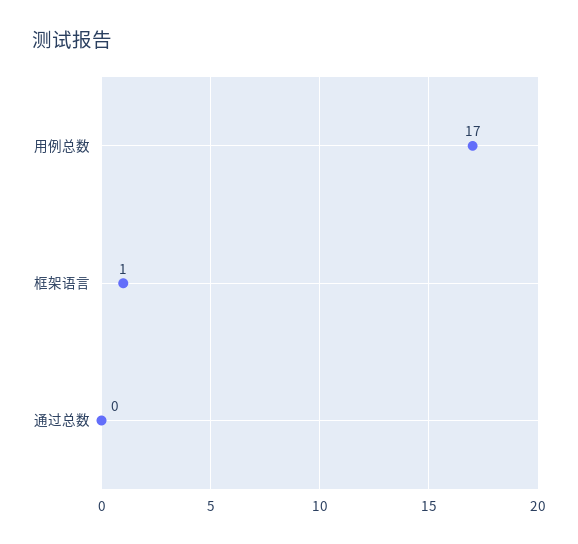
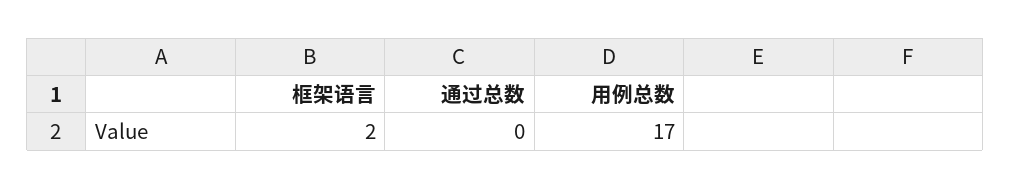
  {
    "用例总数": 17,
-   "框架语言": 1,
+   "框架语言": 2,
    "通过总数": 0
  }

